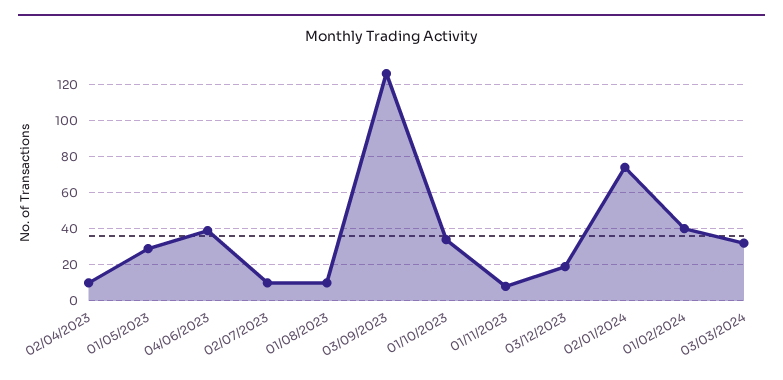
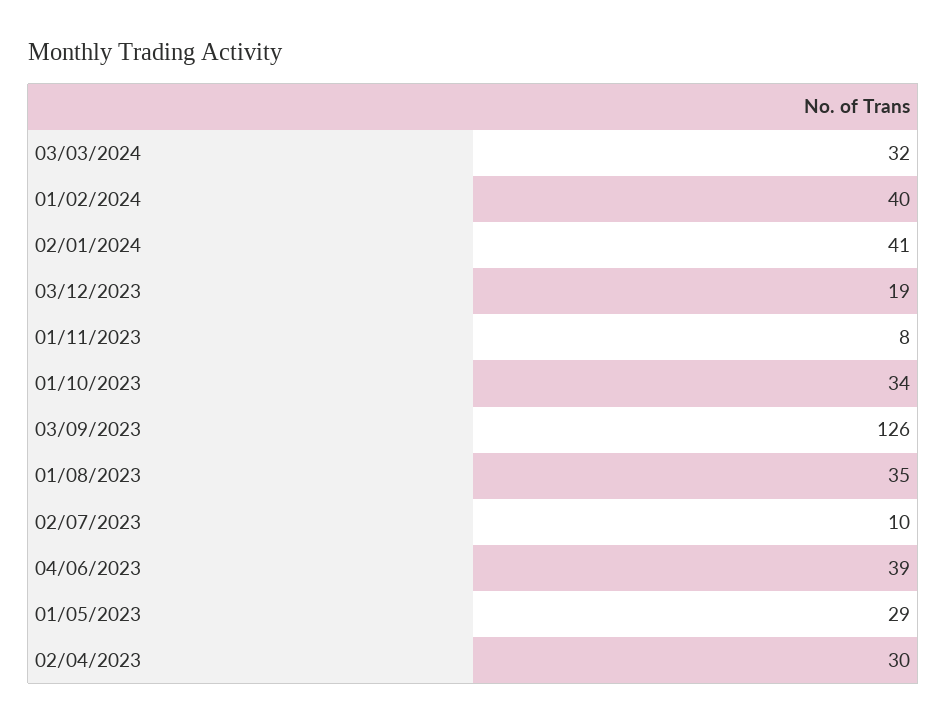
  {
-   "02/04/2023": 10,
+   "02/04/2023": 30,
    "01/05/2023": 29,
    "04/06/2023": 39,
    "02/07/2023": 10,
-   "01/08/2023": 10,
+   "01/08/2023": 35,
    "03/09/2023": 126,
    "01/10/2023": 34,
    "01/11/2023": 8,
    "03/12/2023": 19,
-   "02/01/2024": 75,
+   "02/01/2024": 41,
    "01/02/2024": 40,
    "03/03/2024": 32
  }

